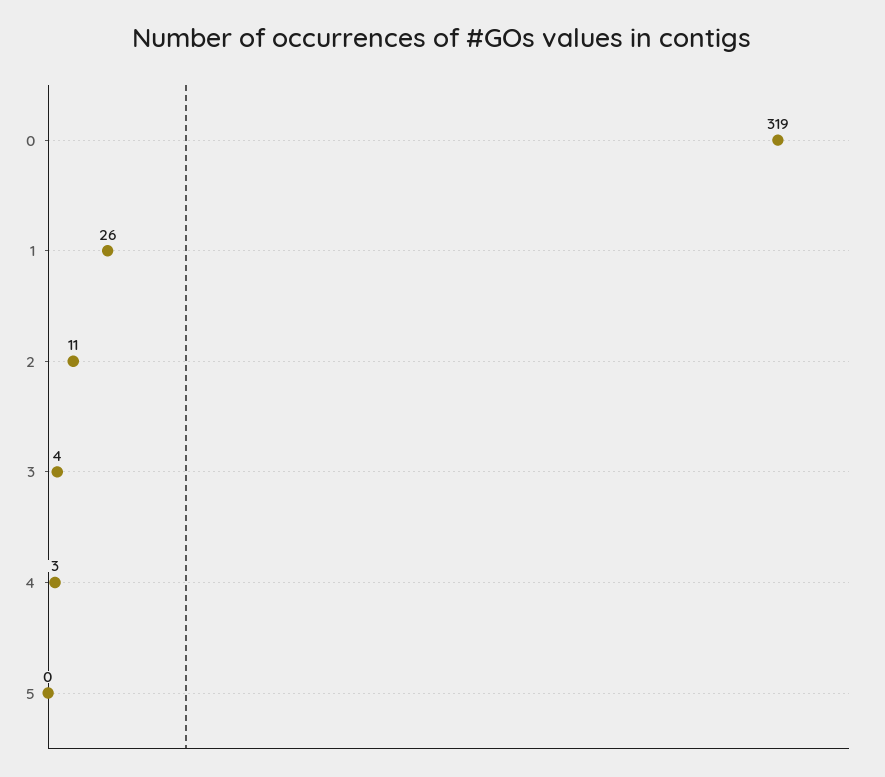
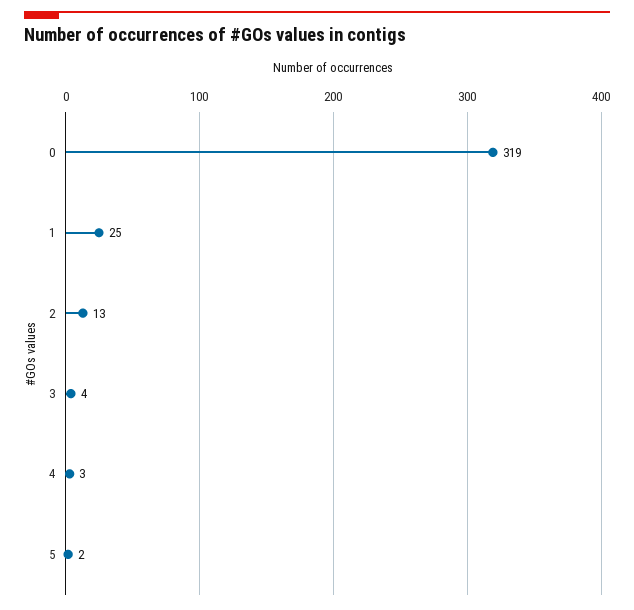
  {
    "0": 319,
-   "1": 26,
+   "1": 25,
-   "2": 11,
+   "2": 13,
    "3": 4,
    "4": 3,
-   "5": 0
+   "5": 2
  }

